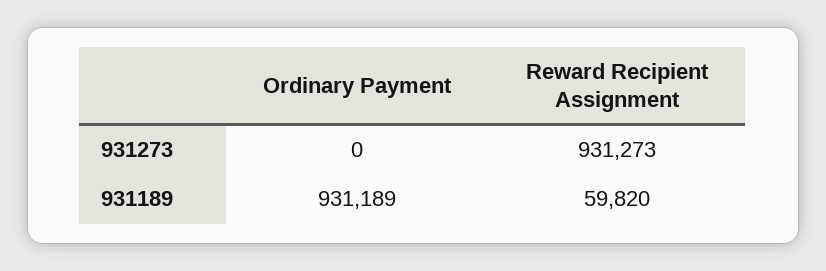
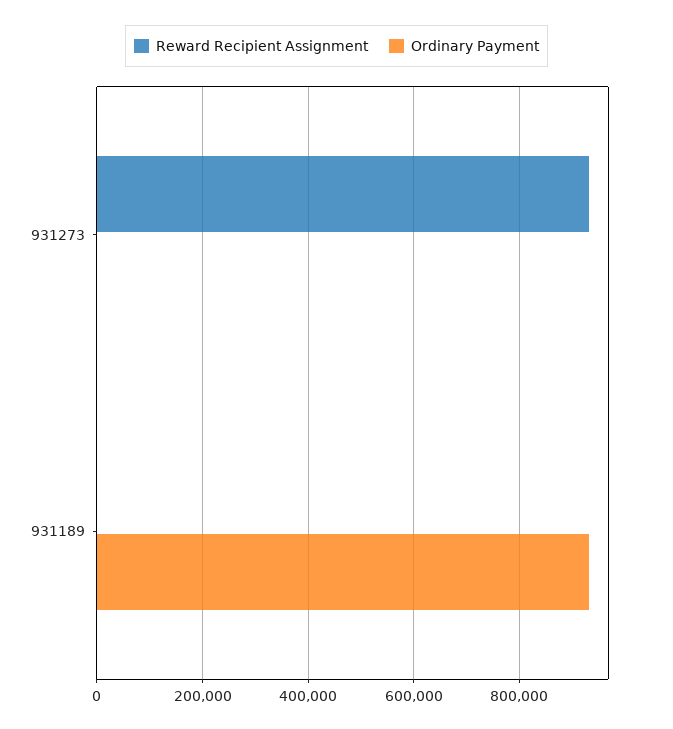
  {
    "Ordinary Payment": {
      "931273": 0,
      "931189": 931189
    },
    "Reward Recipient Assignment": {
      "931273": 931273,
-     "931189": 59820
+     "931189": 0
    }
  }

